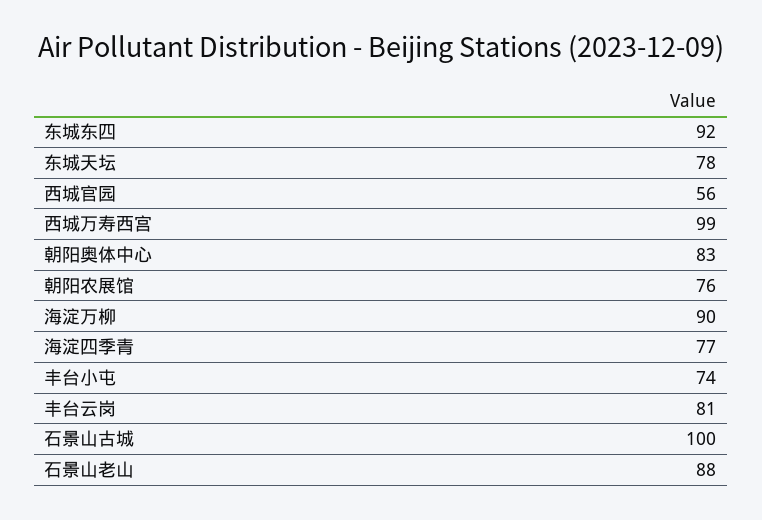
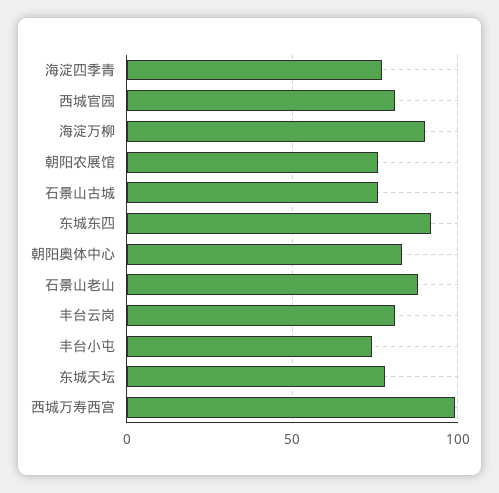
  {
    "东城东四": 92,
    "东城天坛": 78,
-   "西城官园": 56,
+   "西城官园": 80,
    "西城万寿西宫": 99,
    "朝阳奥体中心": 83,
    "朝阳农展馆": 76,
    "海淀万柳": 90,
    "海淀四季青": 77,
    "丰台小屯": 74,
    "丰台云岗": 81,
-   "石景山古城": 100,
+   "石景山古城": 75,
    "石景山老山": 88
  }

